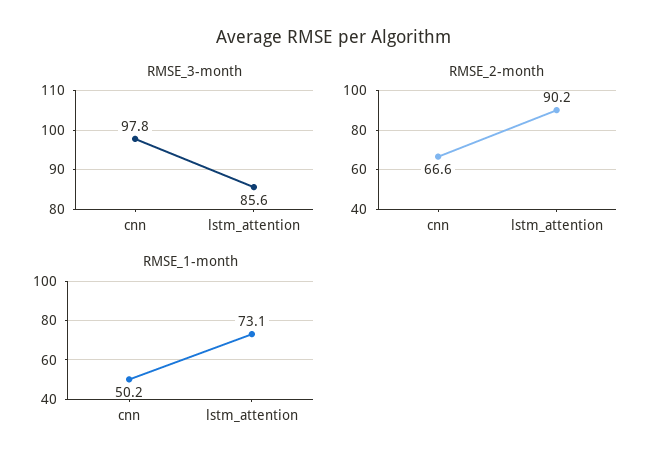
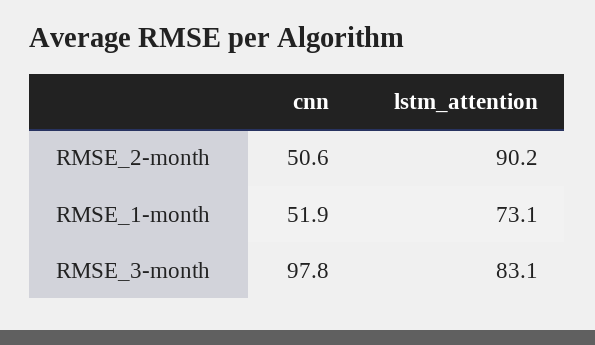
  {
    "RMSE_3-month": {
      "cnn": 97.8,
-     "lstm_attention": 85.6
+     "lstm_attention": 83.1
    },
    "RMSE_2-month": {
-     "cnn": 66.6,
+     "cnn": 50.6,
      "lstm_attention": 90.2
    },
    "RMSE_1-month": {
-     "cnn": 50.2,
+     "cnn": 51.9,
      "lstm_attention": 73.1
    }
  }

